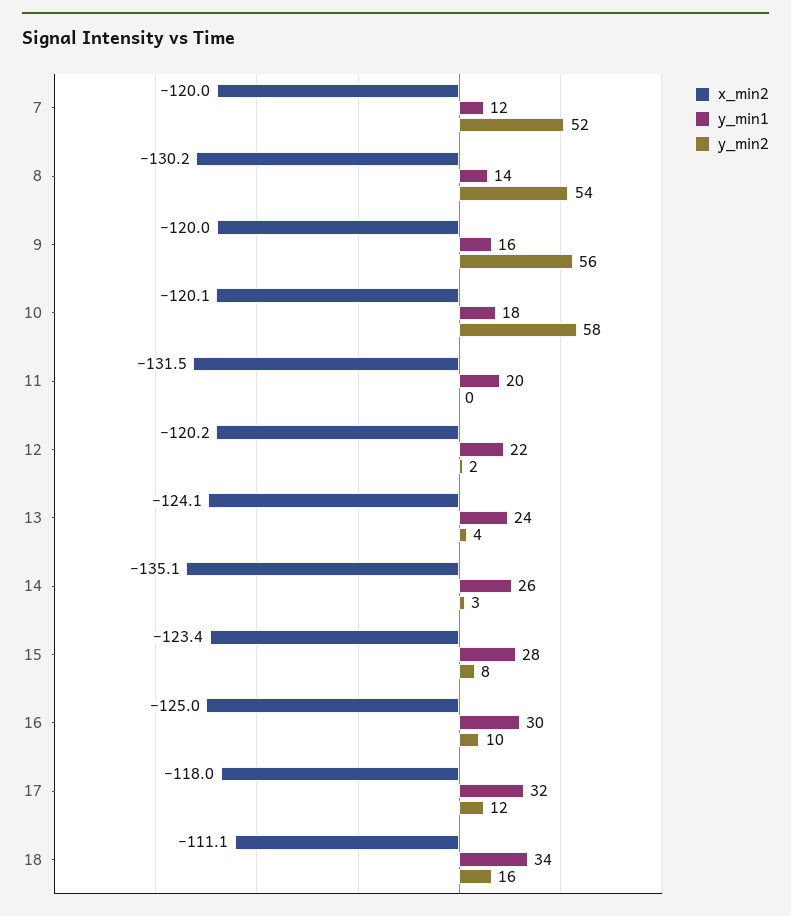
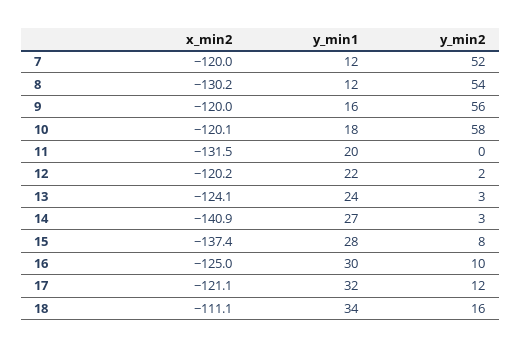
  {
    "x_min2": {
      "7": -120,
      "8": -130.2,
      "9": -120,
      "10": -120.1,
      "11": -131.5,
      "12": -120.2,
      "13": -124.1,
-     "14": -135.1,
+     "14": -140.9,
-     "15": -123.4,
+     "15": -137.4,
      "16": -125,
-     "17": -118,
+     "17": -121.1,
      "18": -111.1
    },
    "y_min1": {
      "7": 12,
-     "8": 14,
+     "8": 12,
      "9": 16,
      "10": 18,
      "11": 20,
      "12": 22,
      "13": 24,
-     "14": 26,
+     "14": 27,
      "15": 28,
      "16": 30,
      "17": 32,
      "18": 34
    },
    "y_min2": {
      "7": 52,
      "8": 54,
      "9": 56,
      "10": 58,
      "11": 0,
      "12": 2,
-     "13": 4,
+     "13": 3,
      "14": 3,
      "15": 8,
      "16": 10,
      "17": 12,
      "18": 16
    }
  }

